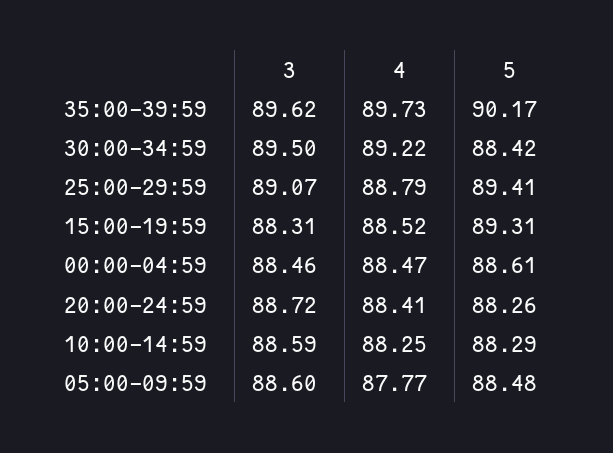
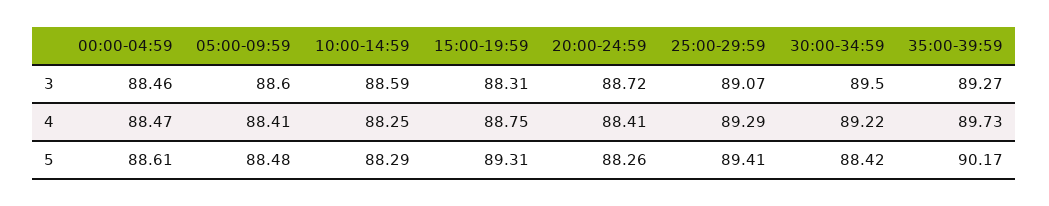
  {
    "3": {
-     "35:00-39:59": 89.62,
+     "35:00-39:59": 89.27,
      "30:00-34:59": 89.5,
      "25:00-29:59": 89.07,
      "15:00-19:59": 88.31,
      "00:00-04:59": 88.46,
      "20:00-24:59": 88.72,
      "10:00-14:59": 88.59,
      "05:00-09:59": 88.6
    },
    "4": {
      "35:00-39:59": 89.73,
      "30:00-34:59": 89.22,
-     "25:00-29:59": 88.79,
+     "25:00-29:59": 89.29,
-     "15:00-19:59": 88.52,
+     "15:00-19:59": 88.75,
      "00:00-04:59": 88.47,
      "20:00-24:59": 88.41,
      "10:00-14:59": 88.25,
-     "05:00-09:59": 87.77
+     "05:00-09:59": 88.41
    },
    "5": {
      "35:00-39:59": 90.17,
      "30:00-34:59": 88.42,
      "25:00-29:59": 89.41,
      "15:00-19:59": 89.31,
      "00:00-04:59": 88.61,
      "20:00-24:59": 88.26,
      "10:00-14:59": 88.29,
      "05:00-09:59": 88.48
    }
  }

